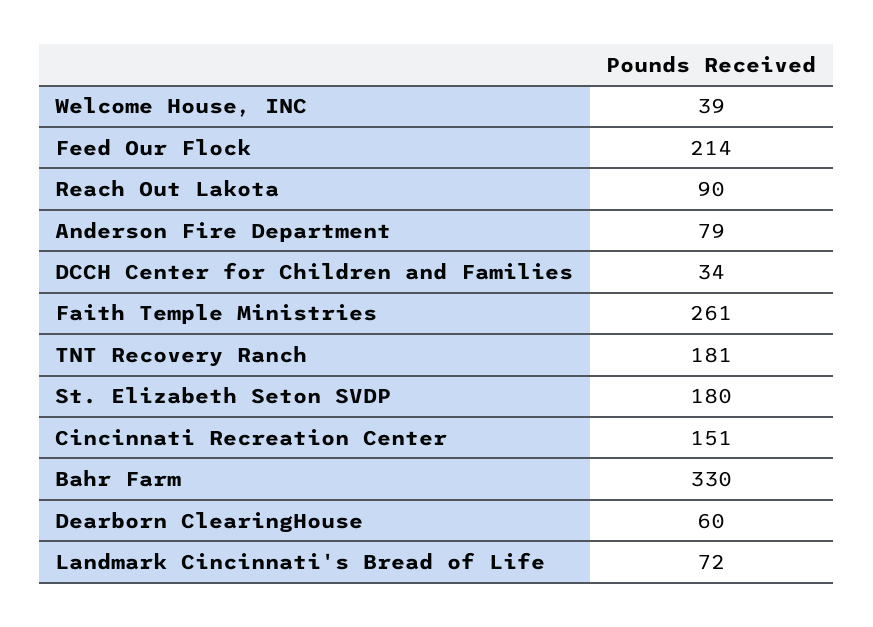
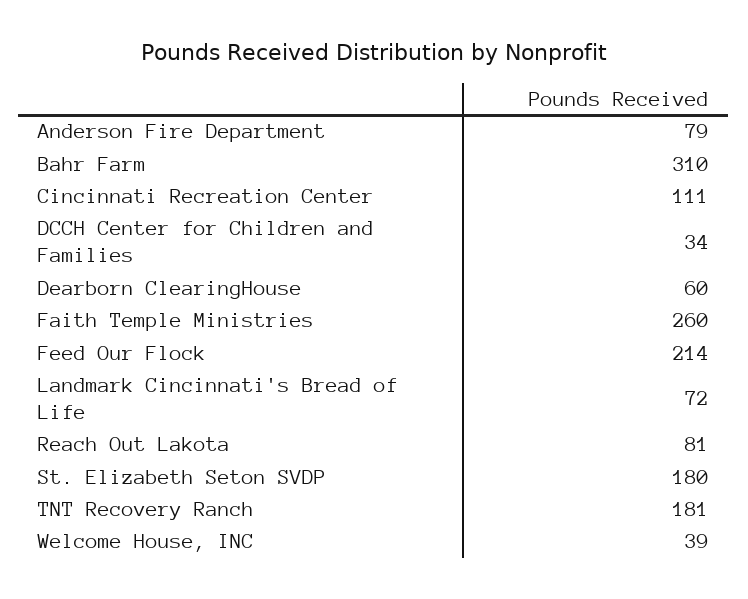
  {
    "Welcome House, INC": 39,
    "Feed Our Flock": 214,
-   "Reach Out Lakota": 90,
+   "Reach Out Lakota": 81,
    "Anderson Fire Department": 79,
    "DCCH Center for Children and Families": 34,
-   "Faith Temple Ministries": 261,
+   "Faith Temple Ministries": 260,
    "TNT Recovery Ranch": 181,
    "St. Elizabeth Seton SVDP": 180,
-   "Cincinnati Recreation Center": 151,
+   "Cincinnati Recreation Center": 111,
-   "Bahr Farm": 330,
+   "Bahr Farm": 310,
    "Dearborn ClearingHouse": 60,
    "Landmark Cincinnati's Bread of Life": 72
  }

